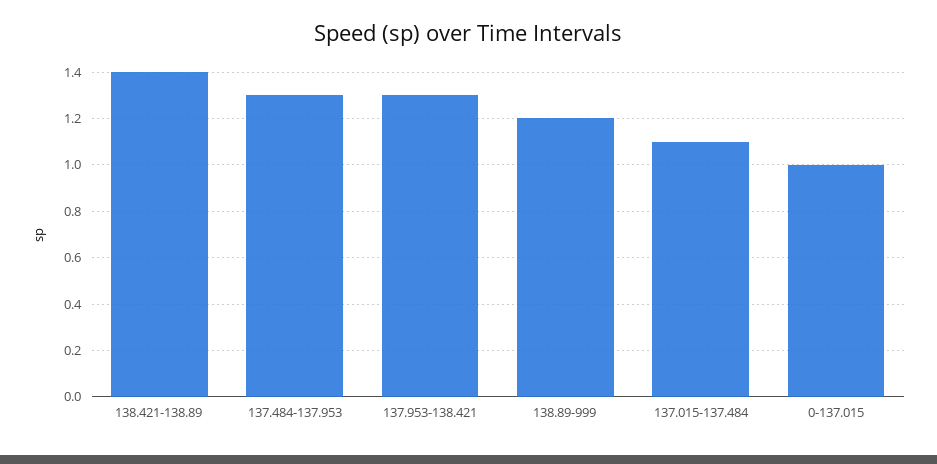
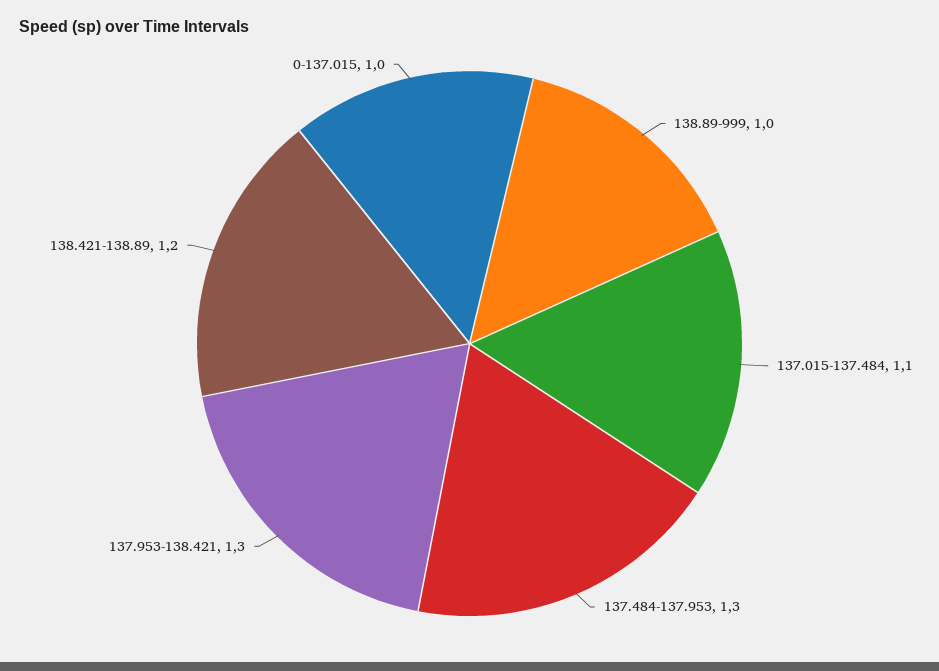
  {
-   "138.421-138.89": 1.4,
+   "138.421-138.89": 1.2,
    "137.484-137.953": 1.3,
    "137.953-138.421": 1.3,
-   "138.89-999": 1.2,
+   "138.89-999": 1,
    "137.015-137.484": 1.1,
    "0-137.015": 1
  }

